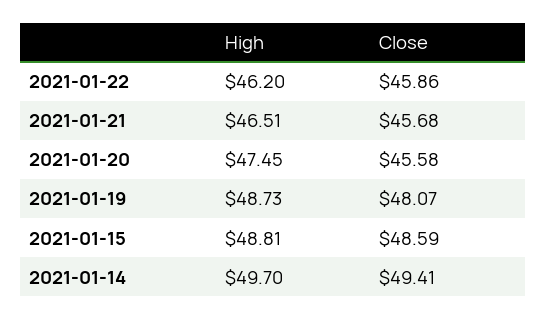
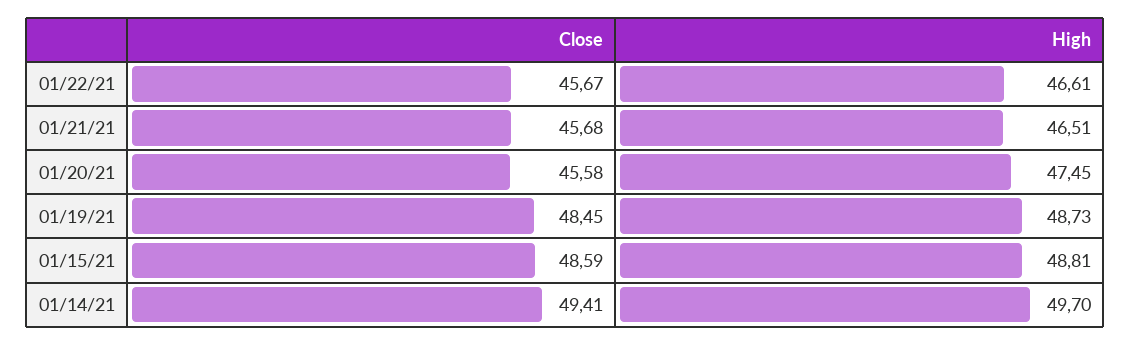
  {
    "High": {
-     "2021-01-22": 46.2,
+     "2021-01-22": 46.61,
      "2021-01-21": 46.51,
      "2021-01-20": 47.45,
      "2021-01-19": 48.73,
      "2021-01-15": 48.81,
      "2021-01-14": 49.7
    },
    "Close": {
-     "2021-01-22": 45.86,
+     "2021-01-22": 45.67,
      "2021-01-21": 45.68,
      "2021-01-20": 45.58,
-     "2021-01-19": 48.07,
+     "2021-01-19": 48.45,
      "2021-01-15": 48.59,
      "2021-01-14": 49.41
    }
  }

